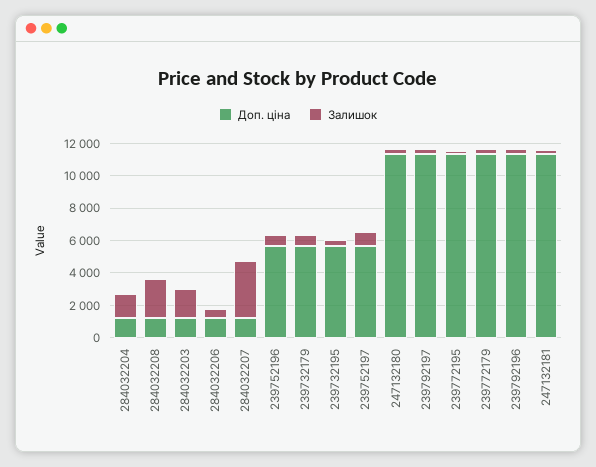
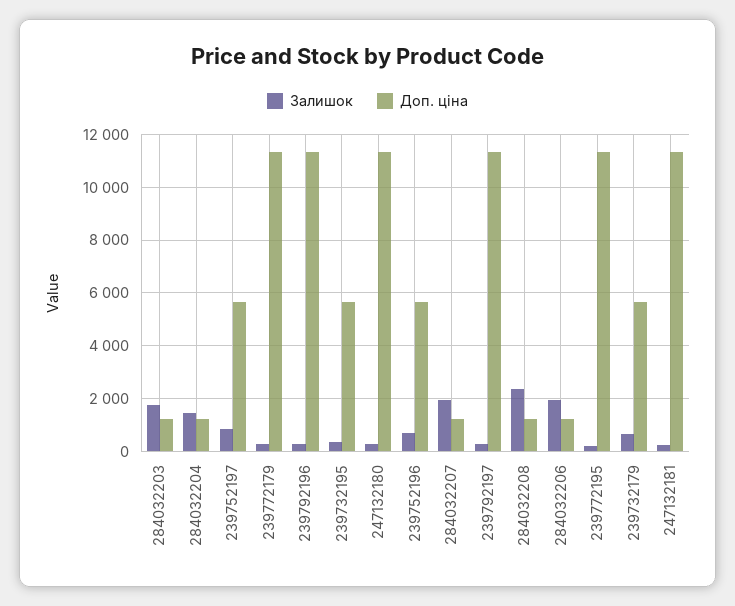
  {
    "Доп. ціна": {
      "284032204": 1250,
      "284032208": 1250,
      "284032203": 1250,
      "284032206": 1250,
      "284032207": 1250,
      "239752196": 5750,
      "239732179": 5750,
      "239732195": 5750,
      "239752197": 5750,
      "247132180": 11250,
      "239792197": 11250,
      "239772195": 11250,
      "239772179": 11250,
      "239792196": 11250,
      "247132181": 11250
    },
    "Залишок": {
      "284032204": 1500,
      "284032208": 2250,
      "284032203": 1750,
-     "284032206": 500,
+     "284032206": 2000,
-     "284032207": 3500,
+     "284032207": 2000,
      "239752196": 750,
      "239732179": 750,
      "239732195": 250,
      "239752197": 750,
      "247132180": 250,
      "239792197": 250,
      "239772195": 250,
      "239772179": 250,
      "239792196": 250,
      "247132181": 250
    }
  }

